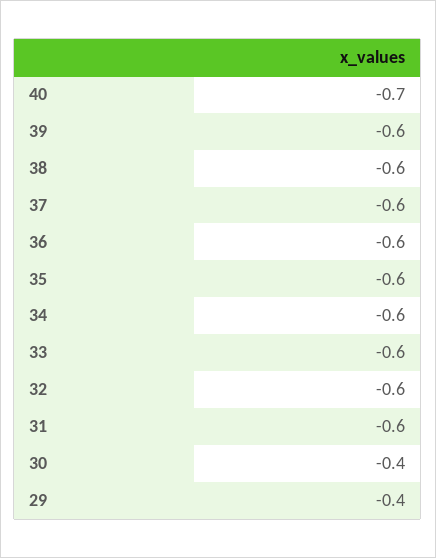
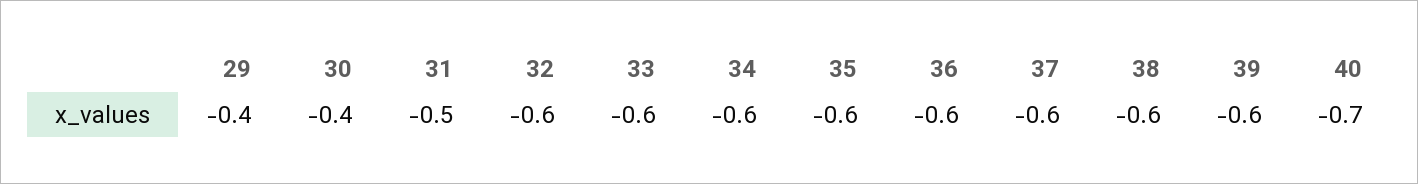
  {
    "40": -0.7,
    "39": -0.6,
    "38": -0.6,
    "37": -0.6,
    "36": -0.6,
    "35": -0.6,
    "34": -0.6,
    "33": -0.6,
    "32": -0.6,
-   "31": -0.6,
+   "31": -0.5,
    "30": -0.4,
    "29": -0.4
  }

